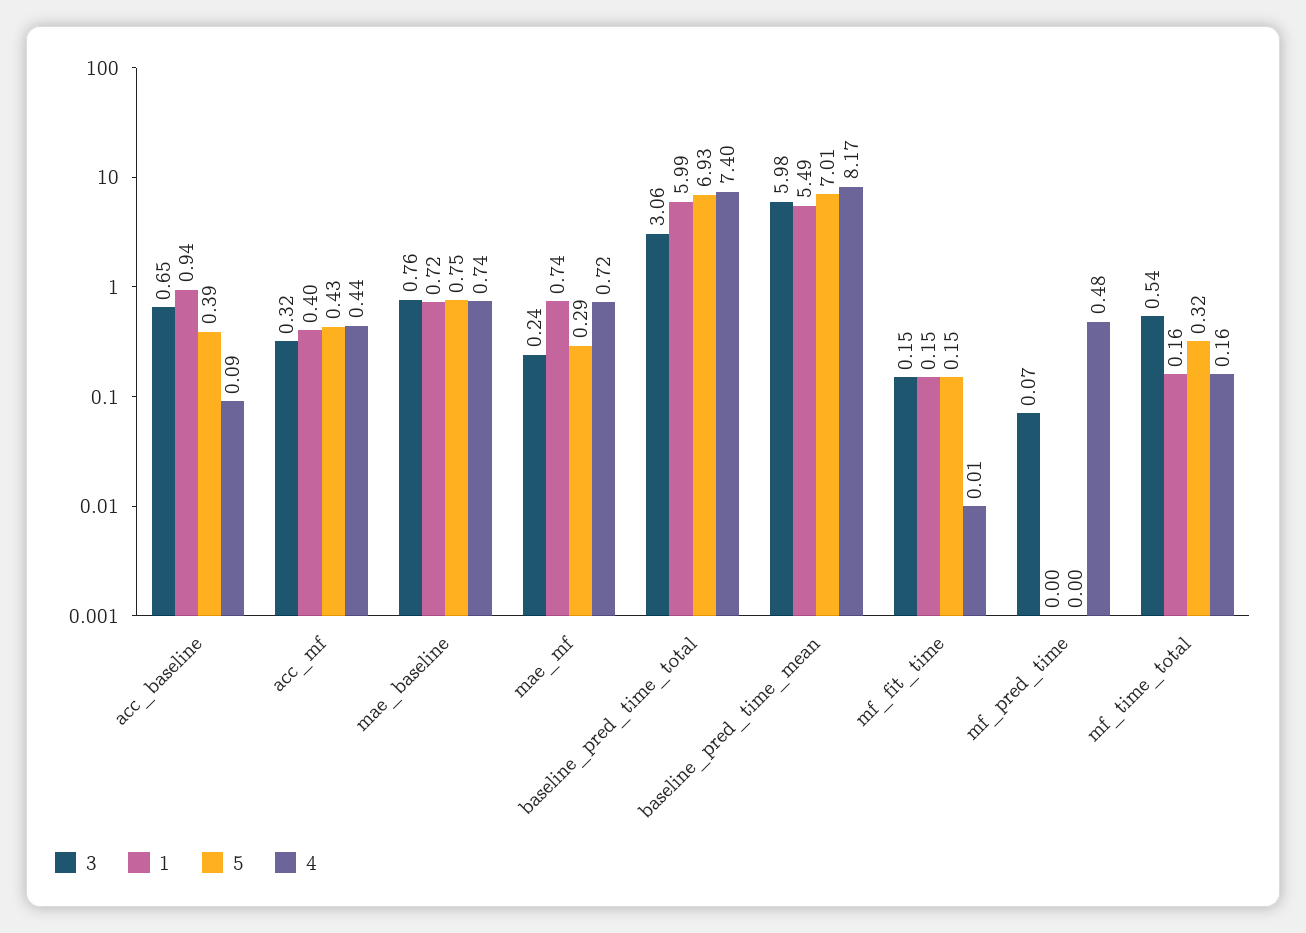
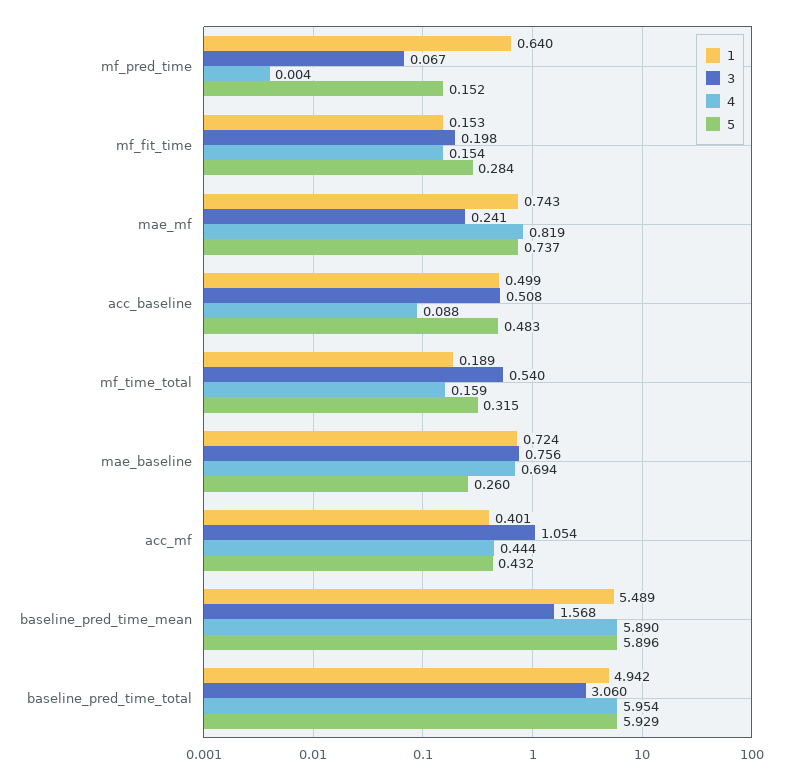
  {
    "3": {
-     "acc_baseline": 0.65,
+     "acc_baseline": 0.508,
-     "acc_mf": 0.32,
+     "acc_mf": 1.054,
      "mae_baseline": 0.756,
      "mae_mf": 0.241,
      "baseline_pred_time_total": 3.06,
-     "baseline_pred_time_mean": 5.98,
+     "baseline_pred_time_mean": 1.568,
-     "mf_fit_time": 0.15,
+     "mf_fit_time": 0.198,
      "mf_pred_time": 0.067,
      "mf_time_total": 0.54
    },
    "1": {
-     "acc_baseline": 0.94,
+     "acc_baseline": 0.499,
      "acc_mf": 0.401,
      "mae_baseline": 0.724,
      "mae_mf": 0.743,
-     "baseline_pred_time_total": 5.99,
+     "baseline_pred_time_total": 4.942,
      "baseline_pred_time_mean": 5.489,
      "mf_fit_time": 0.153,
-     "mf_pred_time": 0,
+     "mf_pred_time": 0.64,
-     "mf_time_total": 0.16
+     "mf_time_total": 0.189
    },
    "5": {
-     "acc_baseline": 0.39,
+     "acc_baseline": 0.483,
      "acc_mf": 0.432,
-     "mae_baseline": 0.75,
+     "mae_baseline": 0.26,
-     "mae_mf": 0.29,
+     "mae_mf": 0.737,
-     "baseline_pred_time_total": 6.93,
+     "baseline_pred_time_total": 5.929,
-     "baseline_pred_time_mean": 7.01,
+     "baseline_pred_time_mean": 5.896,
-     "mf_fit_time": 0.15,
+     "mf_fit_time": 0.284,
-     "mf_pred_time": 0,
+     "mf_pred_time": 0.152,
      "mf_time_total": 0.315
    },
    "4": {
      "acc_baseline": 0.088,
      "acc_mf": 0.444,
-     "mae_baseline": 0.74,
+     "mae_baseline": 0.694,
-     "mae_mf": 0.72,
+     "mae_mf": 0.819,
-     "baseline_pred_time_total": 7.4,
+     "baseline_pred_time_total": 5.954,
-     "baseline_pred_time_mean": 8.17,
+     "baseline_pred_time_mean": 5.89,
-     "mf_fit_time": 0.01,
+     "mf_fit_time": 0.154,
-     "mf_pred_time": 0.48,
+     "mf_pred_time": 0.004,
      "mf_time_total": 0.159
    }
  }

